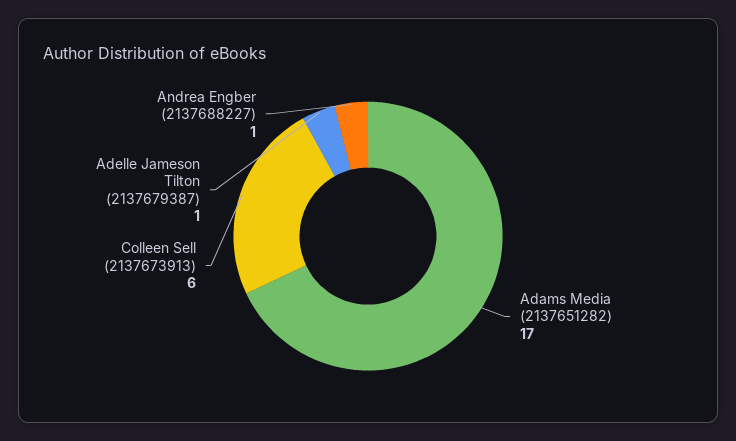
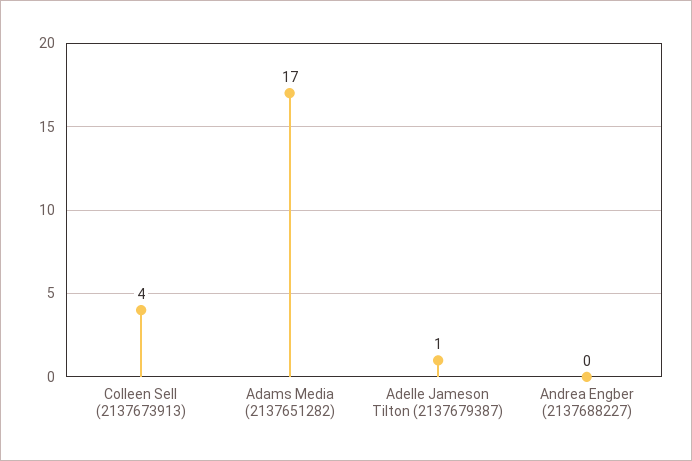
  {
    "Adams Media (2137651282)": 17,
-   "Colleen Sell (2137673913)": 6,
+   "Colleen Sell (2137673913)": 4,
    "Adelle Jameson Tilton (2137679387)": 1,
-   "Andrea Engber (2137688227)": 1
+   "Andrea Engber (2137688227)": 0
  }

